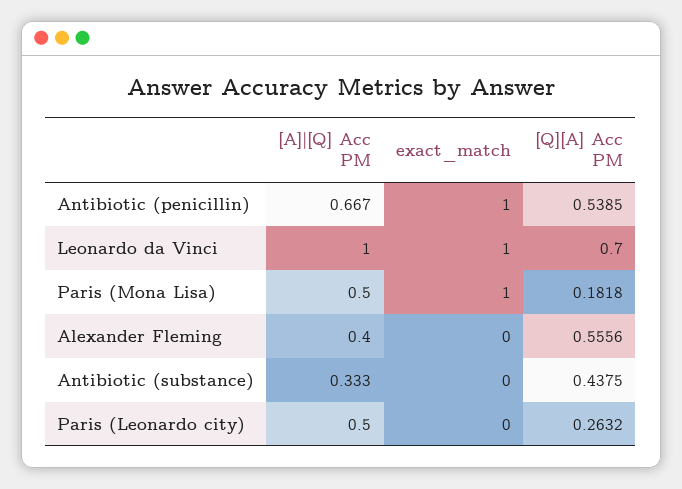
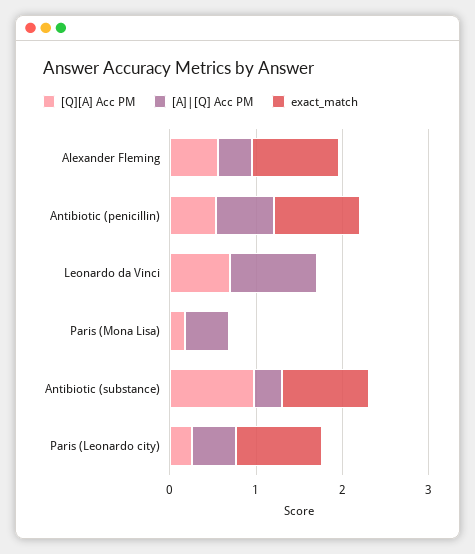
  {
    "[A]|[Q] Acc PM": {
      "Antibiotic (penicillin)": 0.667,
      "Leonardo da Vinci": 1,
      "Paris (Mona Lisa)": 0.5,
      "Alexander Fleming": 0.4,
      "Antibiotic (substance)": 0.333,
      "Paris (Leonardo city)": 0.5
    },
    "exact_match": {
      "Antibiotic (penicillin)": 1,
-     "Leonardo da Vinci": 1,
+     "Leonardo da Vinci": 0,
-     "Paris (Mona Lisa)": 1,
+     "Paris (Mona Lisa)": 0,
-     "Alexander Fleming": 0,
+     "Alexander Fleming": 1,
-     "Antibiotic (substance)": 0,
+     "Antibiotic (substance)": 1,
-     "Paris (Leonardo city)": 0
+     "Paris (Leonardo city)": 1
    },
    "[Q][A] Acc PM": {
      "Antibiotic (penicillin)": 0.5385,
      "Leonardo da Vinci": 0.7,
      "Paris (Mona Lisa)": 0.1818,
      "Alexander Fleming": 0.5556,
-     "Antibiotic (substance)": 0.4375,
+     "Antibiotic (substance)": 1,
      "Paris (Leonardo city)": 0.2632
    }
  }

